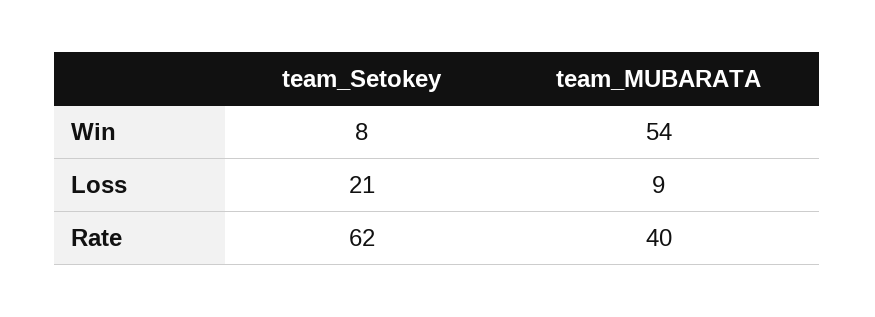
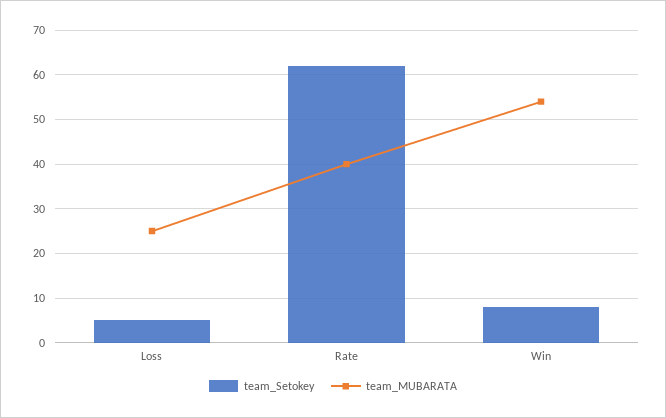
  {
    "team_Setokey": {
      "Win": 8,
-     "Loss": 21,
+     "Loss": 5,
      "Rate": 62
    },
    "team_MUBARATA": {
      "Win": 54,
-     "Loss": 9,
+     "Loss": 25,
      "Rate": 40
    }
  }

